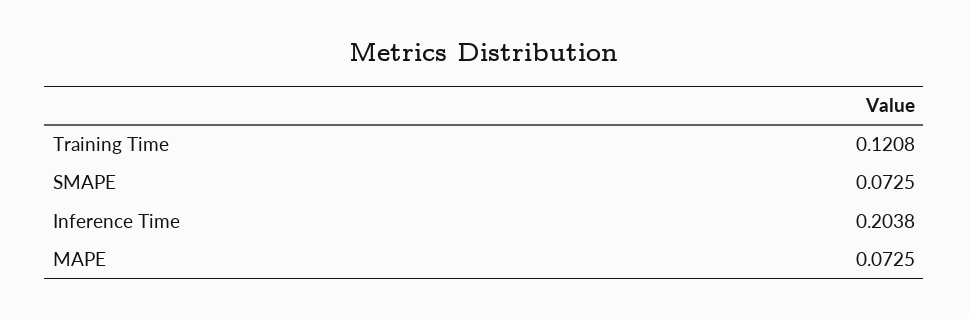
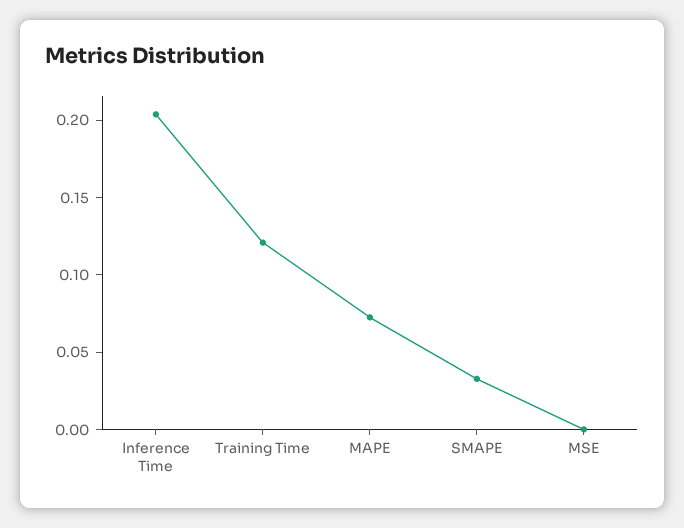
  {
    "Training Time": 0.1208,
-   "SMAPE": 0.0725,
+   "SMAPE": 0.03,
    "Inference Time": 0.2038,
-   "MAPE": 0.0725
+   "MAPE": 0.0725,
+   "MSE": 0
  }

